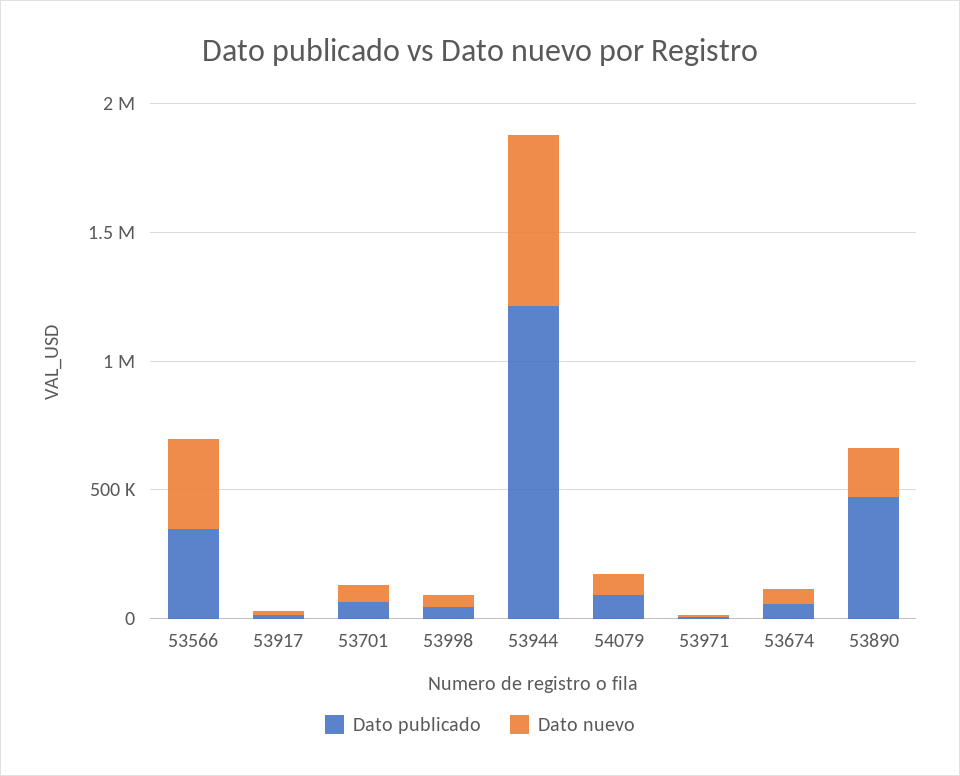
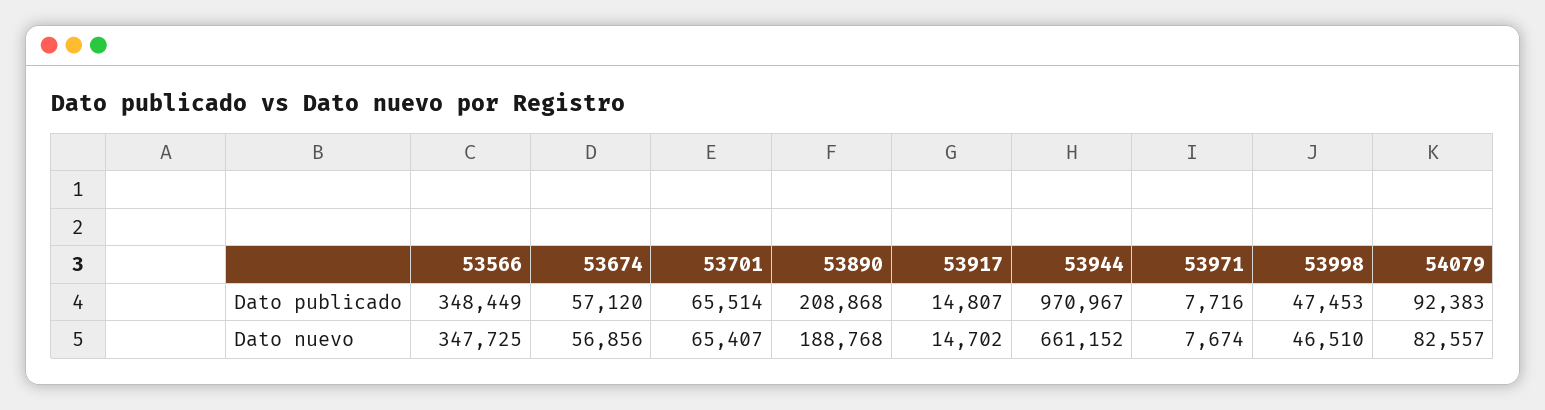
  {
    "Dato publicado": {
      "53566": 348449,
      "53917": 14807,
      "53701": 65514,
      "53998": 47453,
-     "53944": 1200000,
+     "53944": 970967,
      "54079": 92383,
      "53971": 7716,
      "53674": 57120,
-     "53890": 500000
+     "53890": 208868
    },
    "Dato nuevo": {
      "53566": 347725,
      "53917": 14702,
      "53701": 65407,
      "53998": 46510,
      "53944": 661152,
      "54079": 82557,
      "53971": 7674,
      "53674": 56856,
      "53890": 188768
    }
  }

